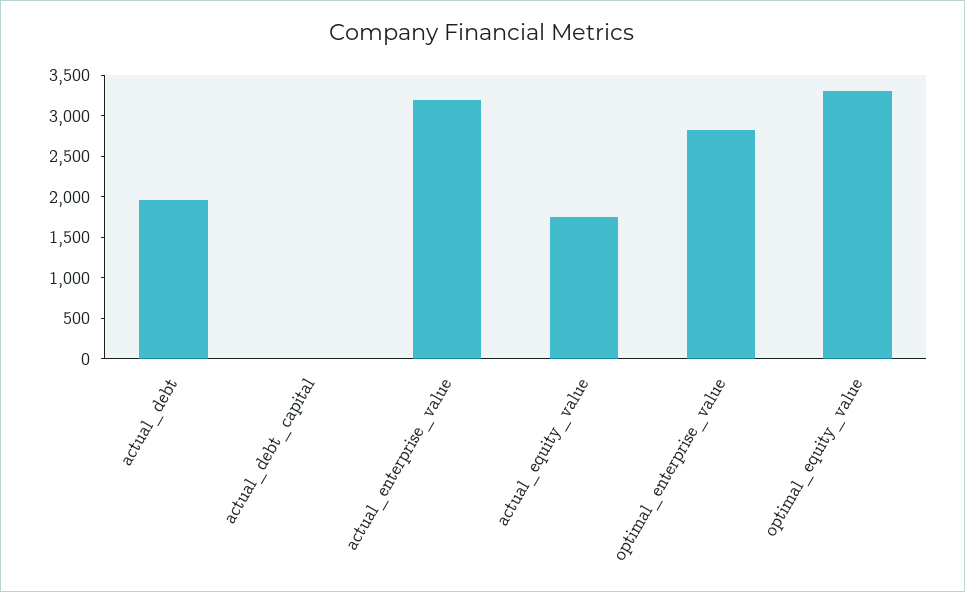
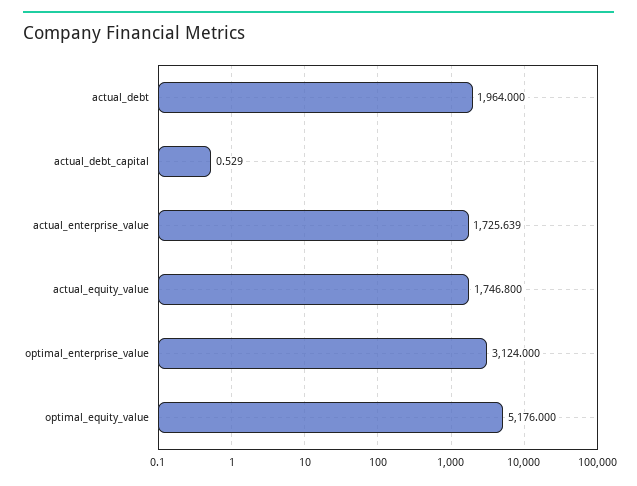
  {
    "actual_debt": 1964,
    "actual_debt_capital": 0.529,
-   "actual_enterprise_value": 3200,
+   "actual_enterprise_value": 1725.639,
    "actual_equity_value": 1746.8,
-   "optimal_enterprise_value": 2800,
+   "optimal_enterprise_value": 3124,
-   "optimal_equity_value": 3300
+   "optimal_equity_value": 5176
  }

